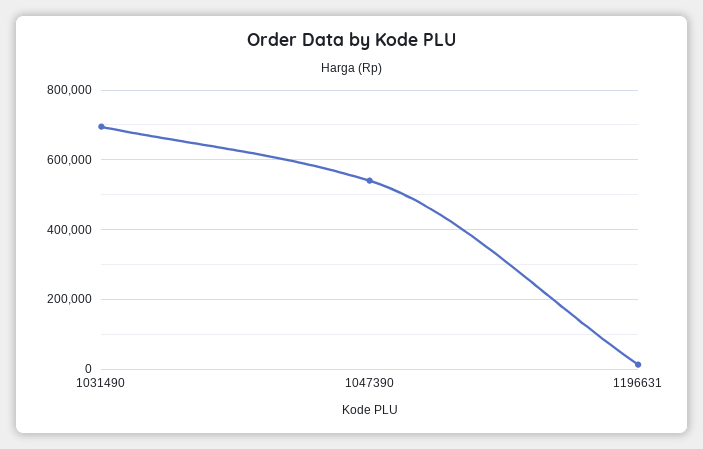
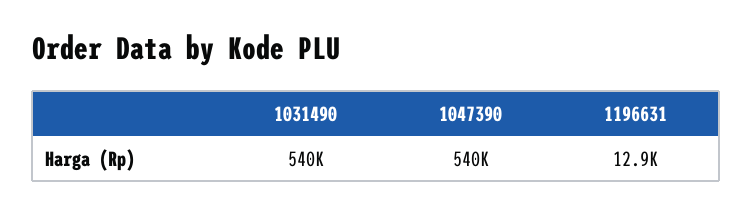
  {
-   "1031490": 700000,
+   "1031490": 540000,
    "1047390": 540000,
    "1196631": 12900
  }

